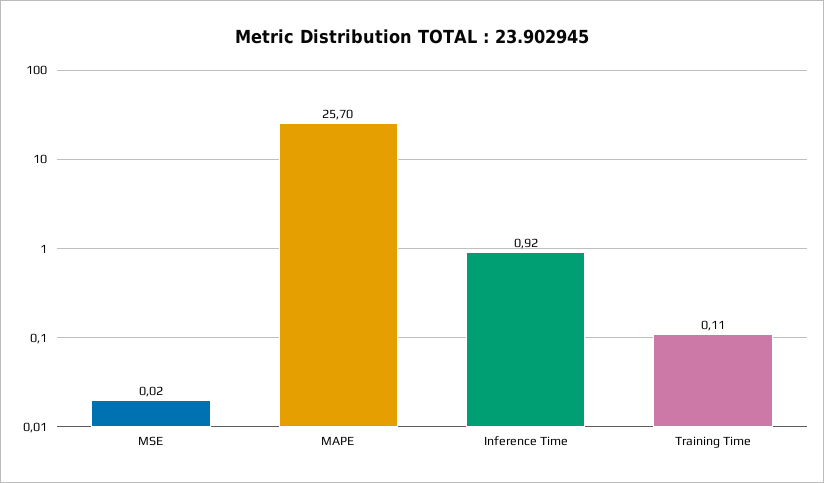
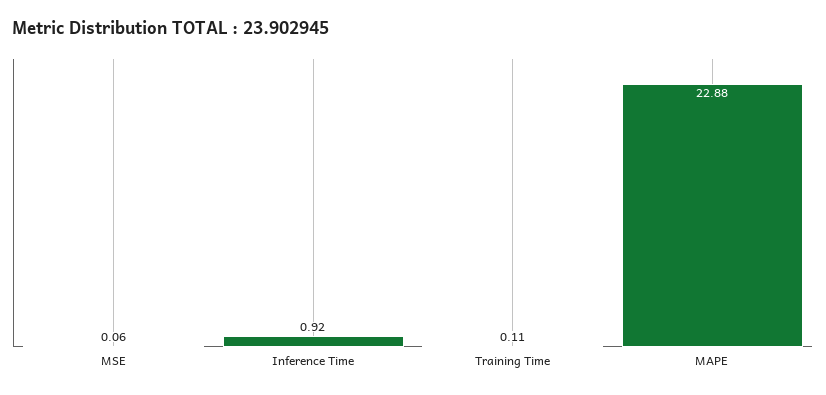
  {
-   "MSE": 0.02,
+   "MSE": 0.06,
-   "MAPE": 25.7,
+   "MAPE": 22.88,
    "Inference Time": 0.92,
    "Training Time": 0.11
  }

